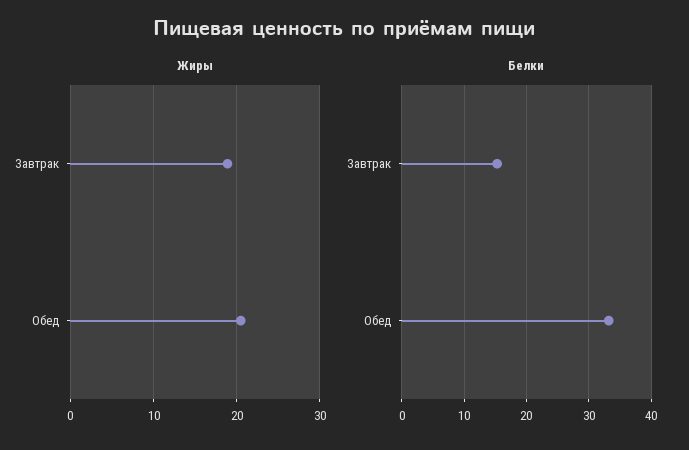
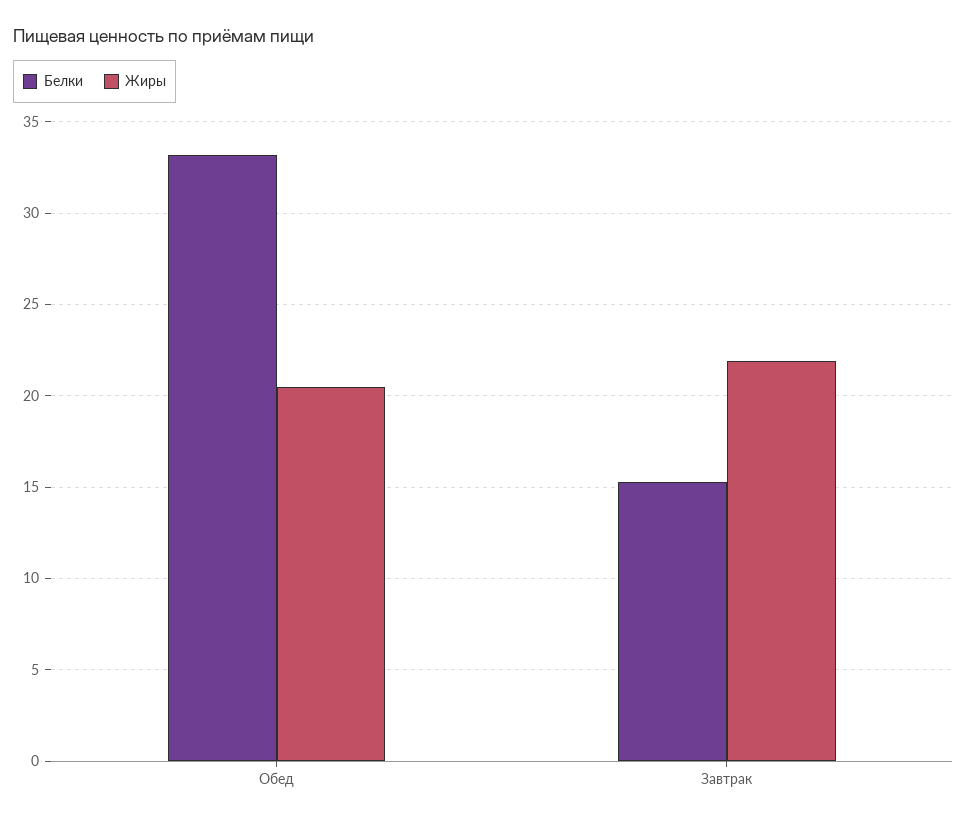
  {
    "Жиры": {
-     "Завтрак": 19,
+     "Завтрак": 22,
      "Обед": 20.5
    },
    "Белки": {
      "Завтрак": 15.5,
      "Обед": 33
    }
  }

